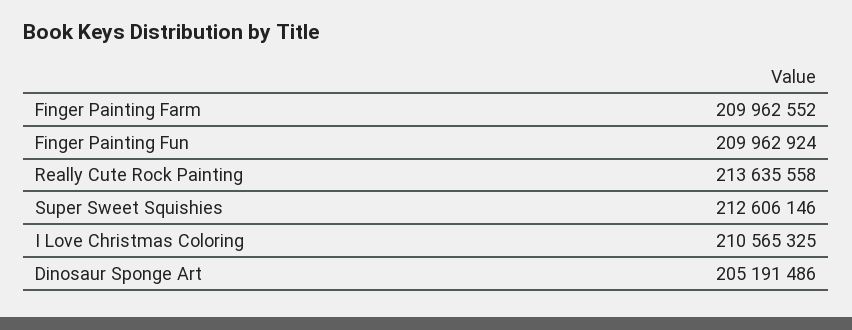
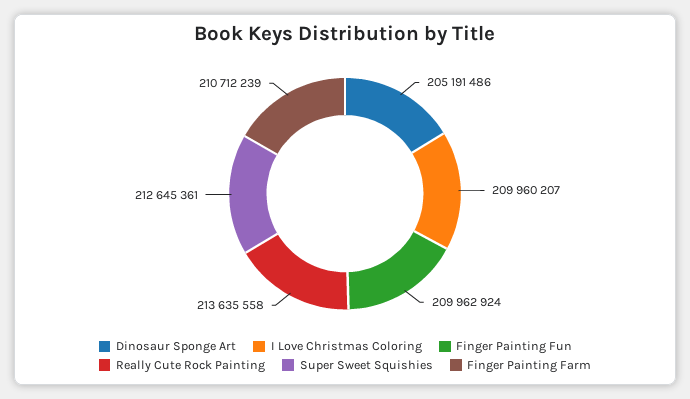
  {
-   "Finger Painting Farm": 209962552,
+   "Finger Painting Farm": 210712239,
    "Finger Painting Fun": 209962924,
    "Really Cute Rock Painting": 213635558,
-   "Super Sweet Squishies": 212606146,
+   "Super Sweet Squishies": 212645361,
-   "I Love Christmas Coloring": 210565325,
+   "I Love Christmas Coloring": 209960207,
    "Dinosaur Sponge Art": 205191486
  }

